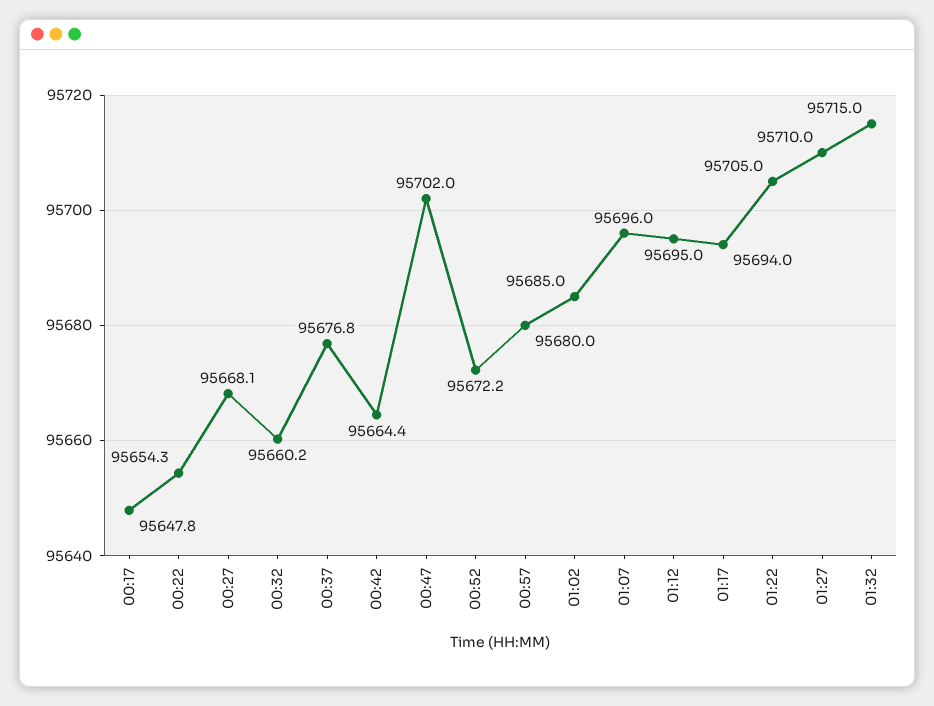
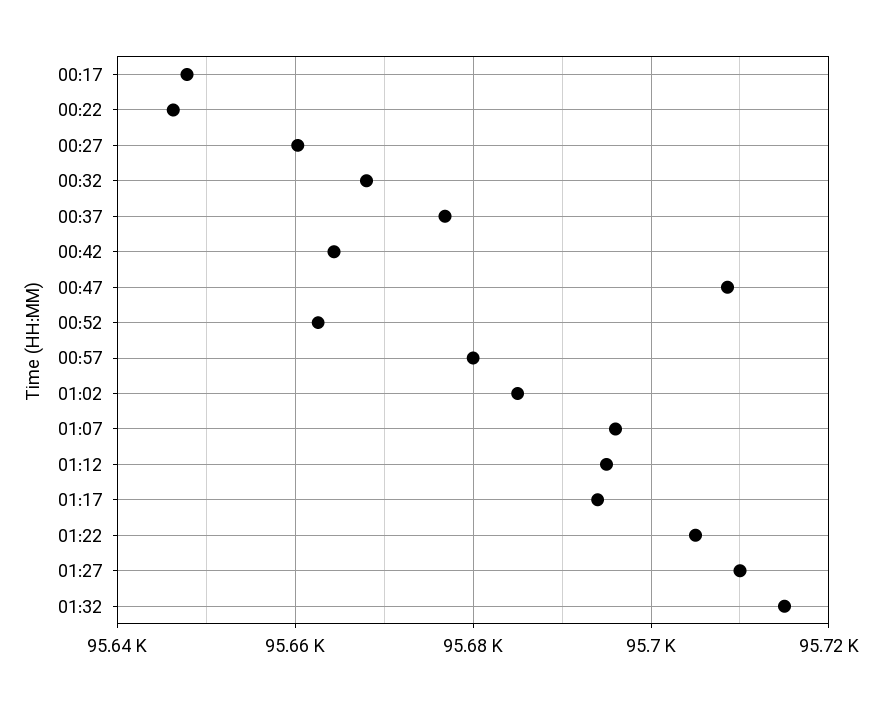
  {
    "00:17": 95647.8,
-   "00:22": 95654.3,
+   "00:22": 95646,
-   "00:27": 95668.1,
+   "00:27": 95660,
-   "00:32": 95660.2,
+   "00:32": 95668,
    "00:37": 95676.8,
    "00:42": 95664.4,
-   "00:47": 95702,
+   "00:47": 95708,
-   "00:52": 95672.2,
+   "00:52": 95662,
    "00:57": 95680,
    "01:02": 95685,
    "01:07": 95696,
    "01:12": 95695,
    "01:17": 95694,
    "01:22": 95705,
    "01:27": 95710,
    "01:32": 95715
  }

